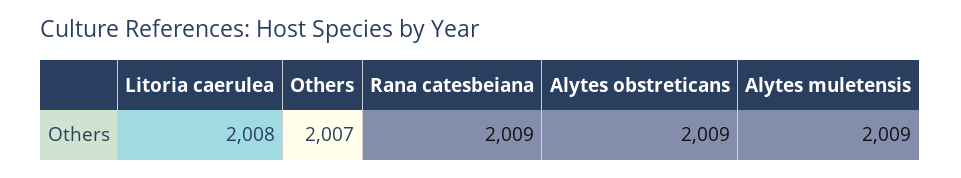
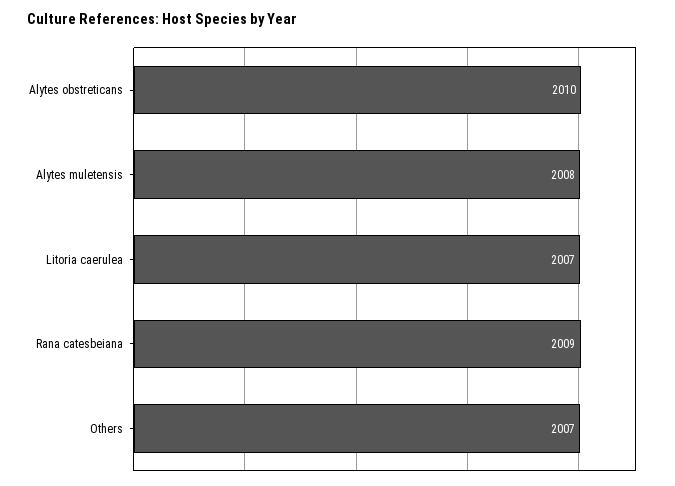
  {
-   "Litoria caerulea": 2008,
+   "Litoria caerulea": 2007,
    "Others": 2007,
    "Rana catesbeiana": 2009,
-   "Alytes obstreticans": 2009,
+   "Alytes obstreticans": 2010,
-   "Alytes muletensis": 2009
+   "Alytes muletensis": 2008
  }

